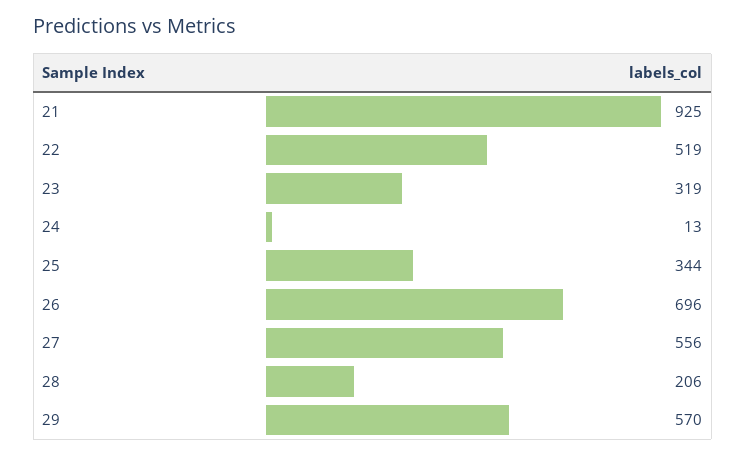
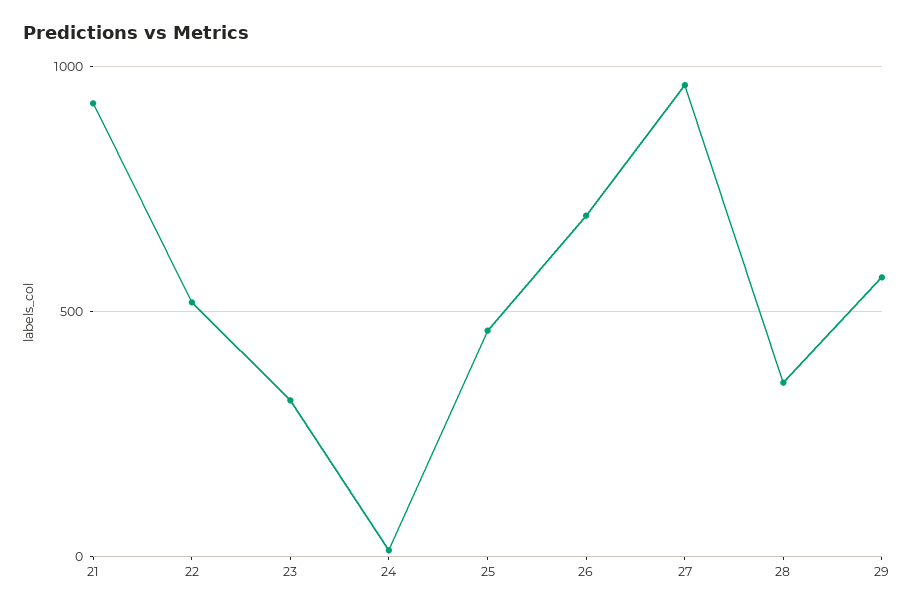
  {
    "21": 925,
    "22": 519,
    "23": 319,
    "24": 13,
-   "25": 344,
+   "25": 450,
    "26": 696,
-   "27": 556,
+   "27": 950,
-   "28": 206,
+   "28": 350,
    "29": 570
  }

